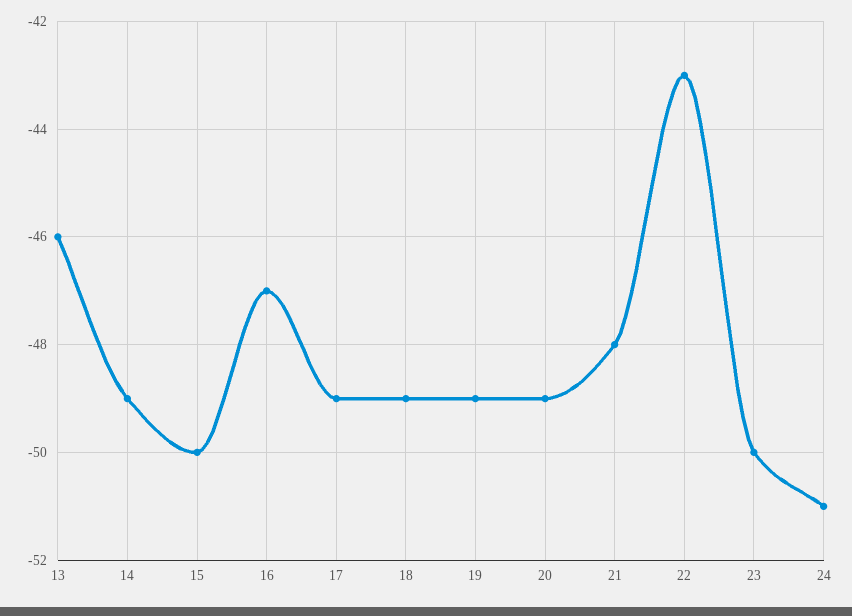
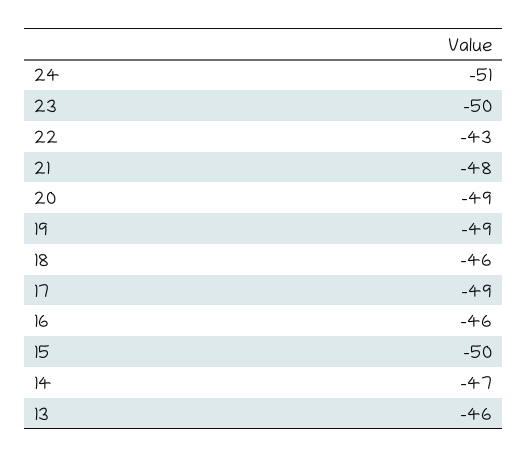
  {
    "13": -46,
-   "14": -49,
+   "14": -47,
    "15": -50,
-   "16": -47,
+   "16": -46,
    "17": -49,
-   "18": -49,
+   "18": -46,
    "19": -49,
    "20": -49,
    "21": -48,
    "22": -43,
    "23": -50,
    "24": -51
  }

